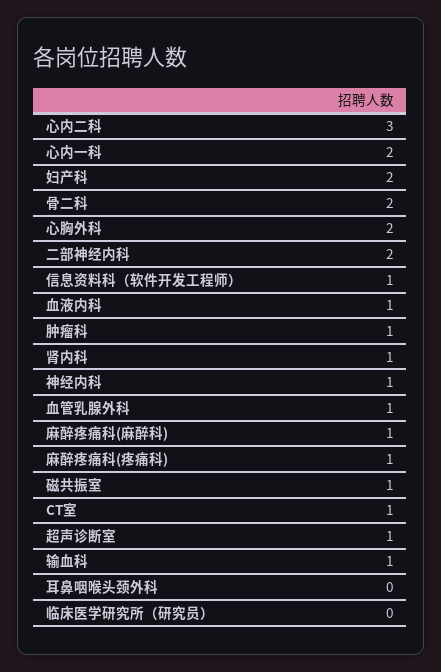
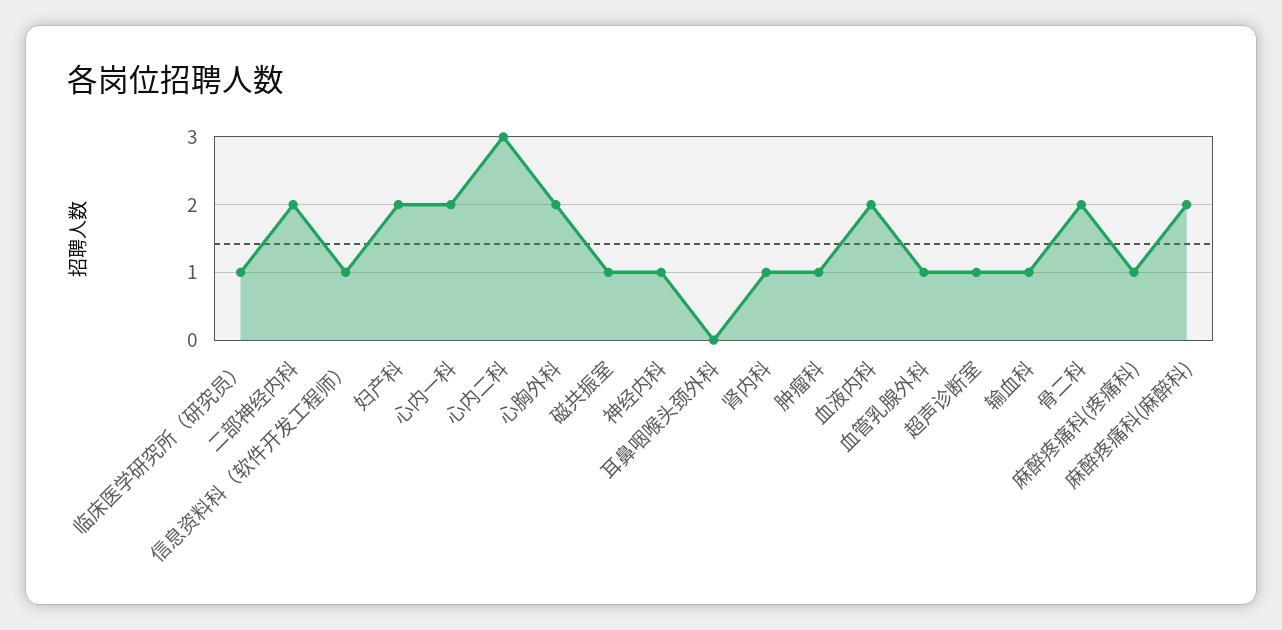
  {
    "心内二科": 3,
    "心内一科": 2,
    "妇产科": 2,
    "骨二科": 2,
    "心胸外科": 2,
    "二部神经内科": 2,
    "信息资料科（软件开发工程师）": 1,
-   "血液内科": 1,
+   "血液内科": 2,
    "肿瘤科": 1,
    "肾内科": 1,
    "神经内科": 1,
    "血管乳腺外科": 1,
-   "麻醉疼痛科(麻醉科)": 1,
+   "麻醉疼痛科(麻醉科)": 2,
    "麻醉疼痛科(疼痛科)": 1,
    "磁共振室": 1,
-   "CT室": 1,
    "超声诊断室": 1,
    "输血科": 1,
    "耳鼻咽喉头颈外科": 0,
-   "临床医学研究所（研究员）": 0
+   "临床医学研究所（研究员）": 1
  }

